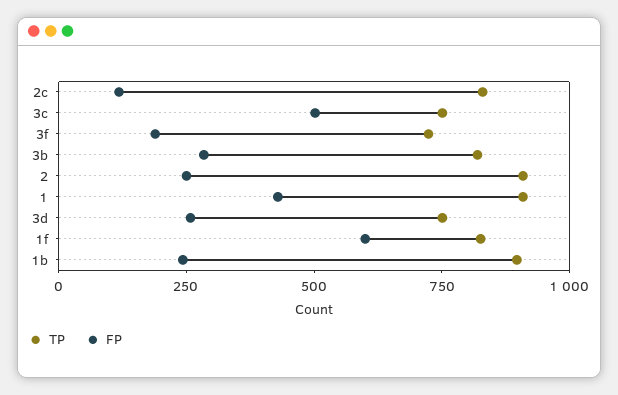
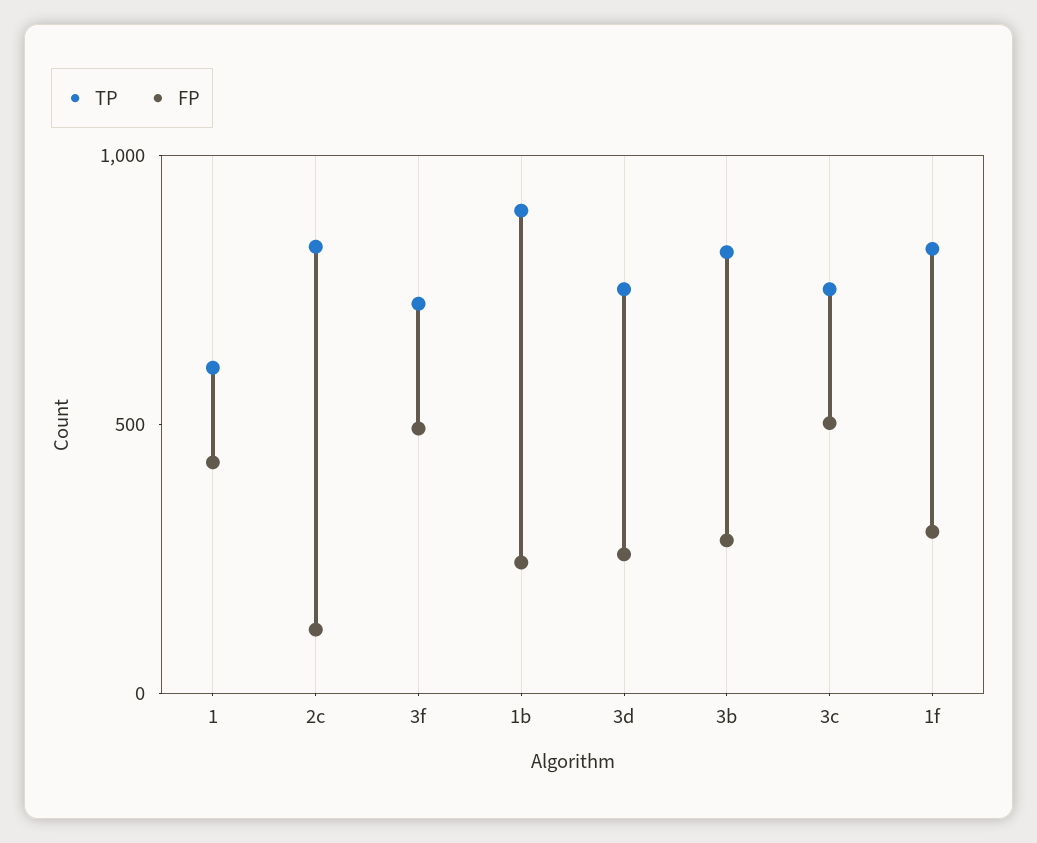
  {
    "TP": {
      "2c": 850,
      "3c": 750,
      "3f": 700,
      "3b": 800,
-     "2": 900,
-     "1": 900,
+     "1": 600,
      "3d": 750,
      "1f": 850,
      "1b": 900
    },
    "FP": {
      "2c": 100,
      "3c": 500,
-     "3f": 200,
+     "3f": 500,
      "3b": 300,
-     "2": 250,
      "1": 450,
      "3d": 250,
-     "1f": 600,
+     "1f": 300,
      "1b": 250
    }
  }

